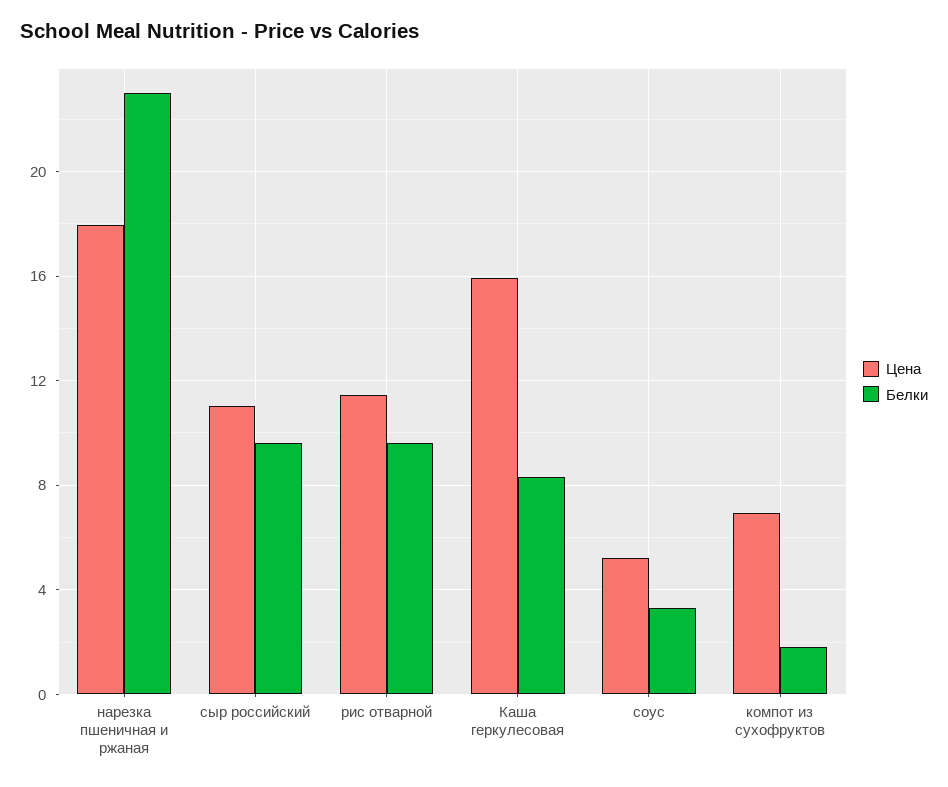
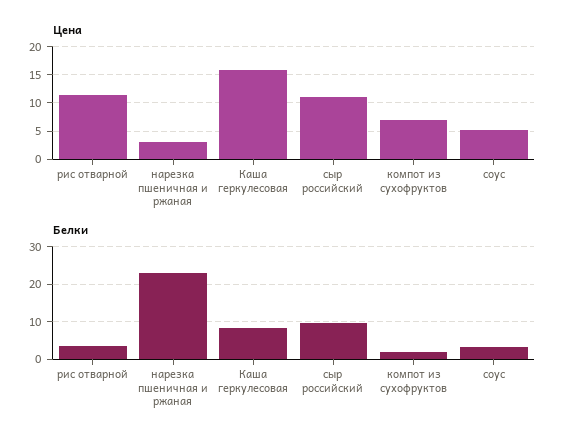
  {
    "Цена": {
-     "нарезка пшеничная и ржаная": 18,
+     "нарезка пшеничная и ржаная": 2.5,
      "сыр российский": 11,
      "рис отварной": 11.5,
      "Каша геркулесовая": 16,
      "соус": 5,
      "компот из сухофруктов": 7
    },
    "Белки": {
      "нарезка пшеничная и ржаная": 23,
      "сыр российский": 9.5,
-     "рис отварной": 9.5,
+     "рис отварной": 4,
      "Каша геркулесовая": 8.5,
      "соус": 3.5,
      "компот из сухофруктов": 2
    }
  }

